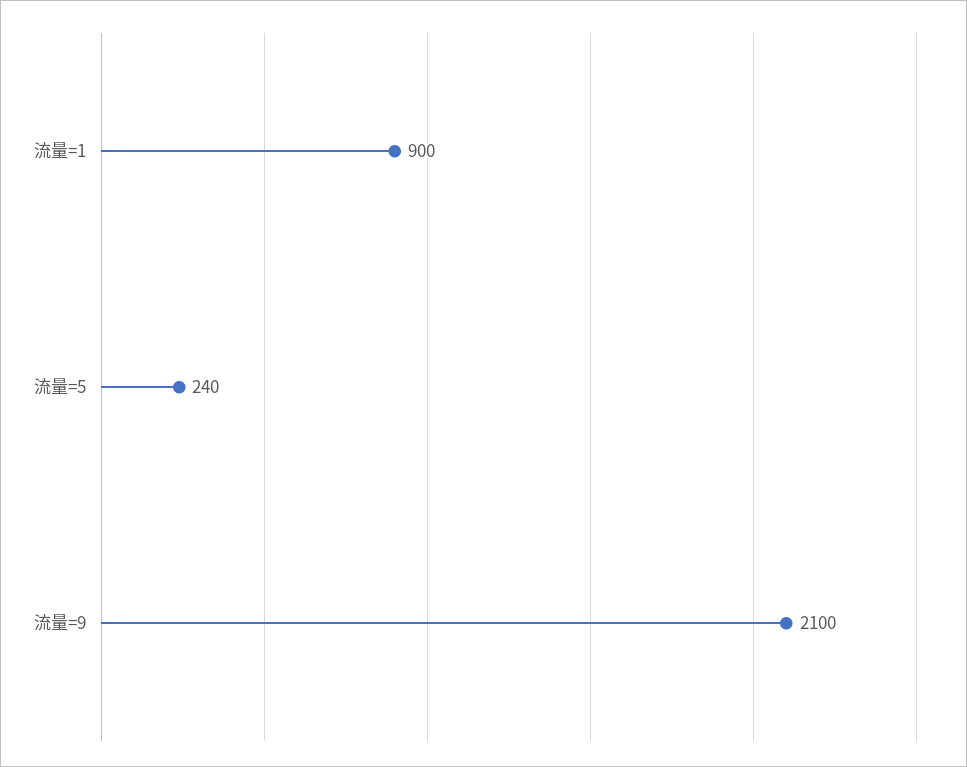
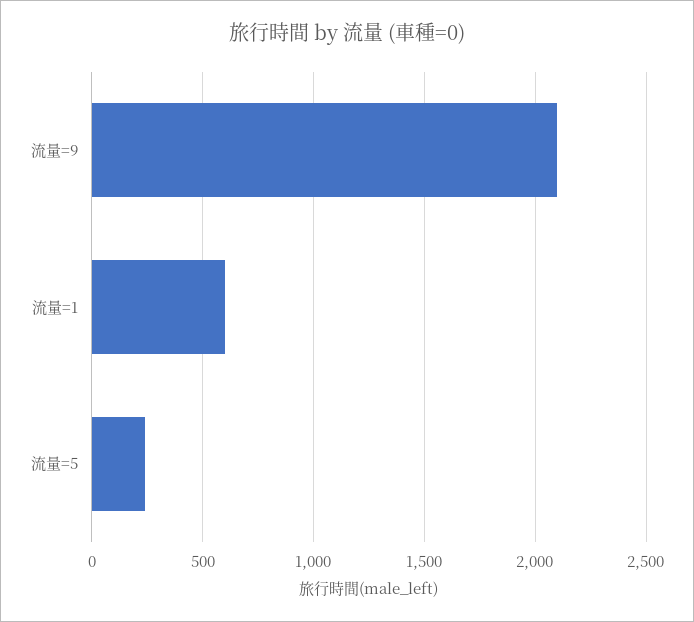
  {
-   "流量=1": 900,
+   "流量=1": 600,
    "流量=5": 240,
    "流量=9": 2100
  }

